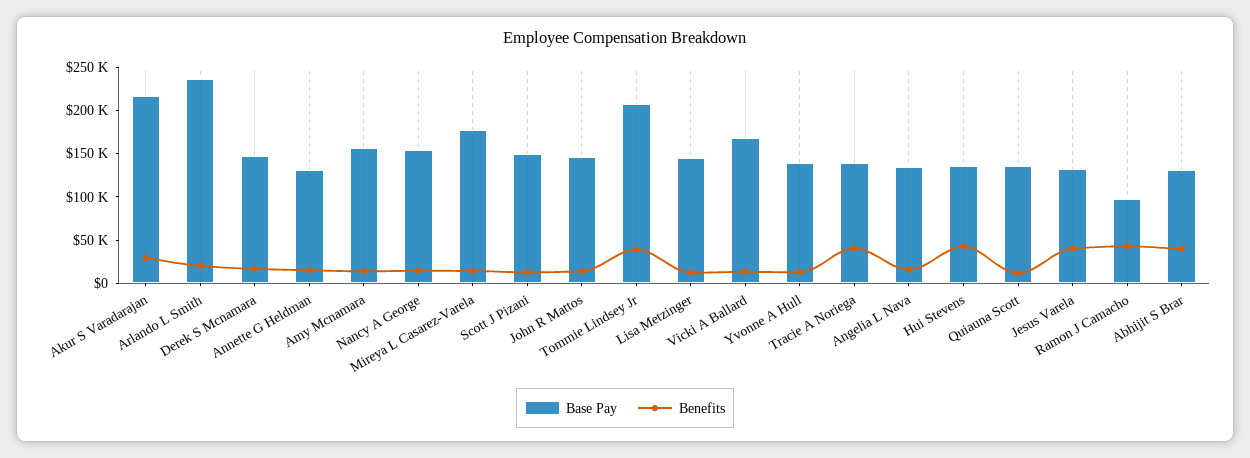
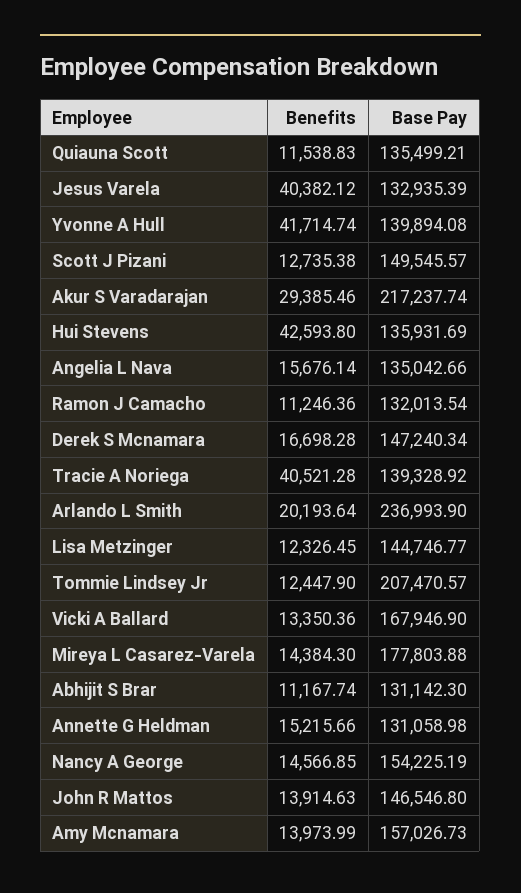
  {
    "Base Pay": {
      "Akur S Varadarajan": 217237.74,
      "Arlando L Smith": 236993.9,
      "Derek S Mcnamara": 147240.34,
      "Annette G Heldman": 131058.98,
      "Amy Mcnamara": 157026.73,
      "Nancy A George": 154225.19,
      "Mireya L Casarez-Varela": 177803.88,
      "Scott J Pizani": 149545.57,
      "John R Mattos": 146546.8,
      "Tommie Lindsey Jr": 207470.57,
      "Lisa Metzinger": 144746.77,
      "Vicki A Ballard": 167946.9,
      "Yvonne A Hull": 139894.08,
      "Tracie A Noriega": 139328.92,
      "Angelia L Nava": 135042.66,
      "Hui Stevens": 135931.69,
      "Quiauna Scott": 135499.21,
      "Jesus Varela": 132935.39,
-     "Ramon J Camacho": 100000,
+     "Ramon J Camacho": 132013.54,
      "Abhijit S Brar": 131142.3
    },
    "Benefits": {
      "Akur S Varadarajan": 29385.46,
      "Arlando L Smith": 20193.64,
      "Derek S Mcnamara": 16698.28,
      "Annette G Heldman": 15215.66,
      "Amy Mcnamara": 13973.99,
      "Nancy A George": 14566.85,
      "Mireya L Casarez-Varela": 14384.3,
      "Scott J Pizani": 12735.38,
      "John R Mattos": 13914.63,
-     "Tommie Lindsey Jr": 40000,
+     "Tommie Lindsey Jr": 12447.9,
      "Lisa Metzinger": 12326.45,
      "Vicki A Ballard": 13350.36,
-     "Yvonne A Hull": 10000,
+     "Yvonne A Hull": 41714.74,
      "Tracie A Noriega": 40521.28,
      "Angelia L Nava": 15676.14,
      "Hui Stevens": 42593.8,
      "Quiauna Scott": 11538.83,
      "Jesus Varela": 40382.12,
-     "Ramon J Camacho": 40000,
+     "Ramon J Camacho": 11246.36,
-     "Abhijit S Brar": 40000
+     "Abhijit S Brar": 11167.74
    }
  }

